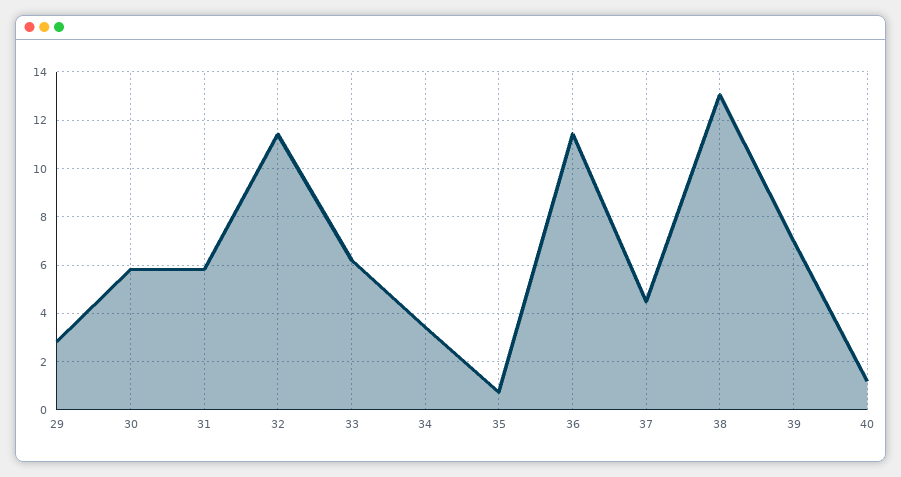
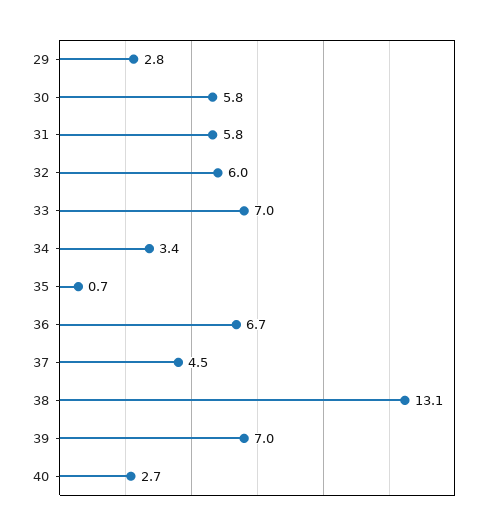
  {
    "29": 2.8,
    "30": 5.8,
    "31": 5.8,
-   "32": 11.5,
+   "32": 6,
-   "33": 6.25,
+   "33": 7,
    "34": 3.4,
    "35": 0.7,
-   "36": 11.5,
+   "36": 6.7,
    "37": 4.5,
    "38": 13.1,
    "39": 7,
-   "40": 1.25
+   "40": 2.7
  }

